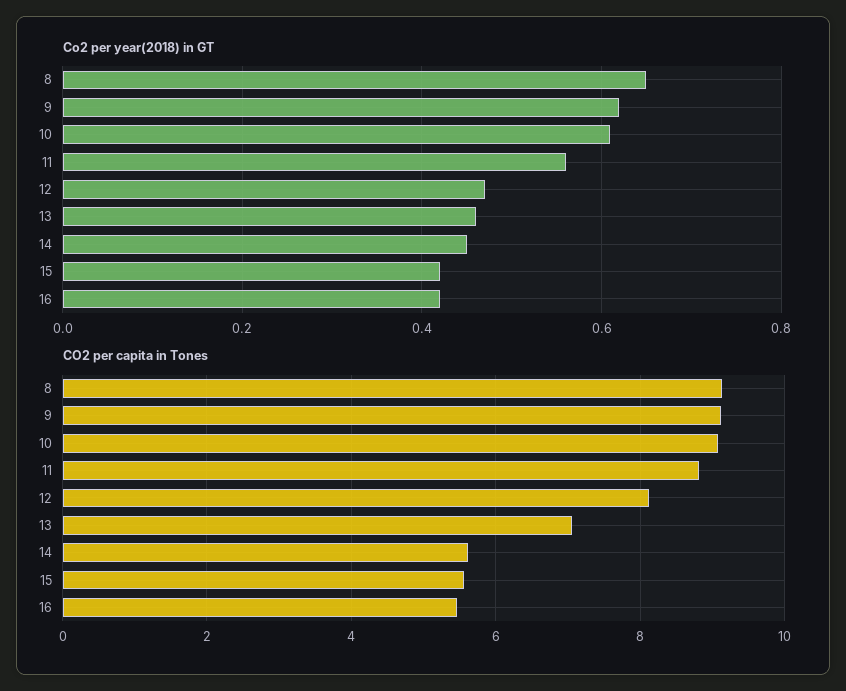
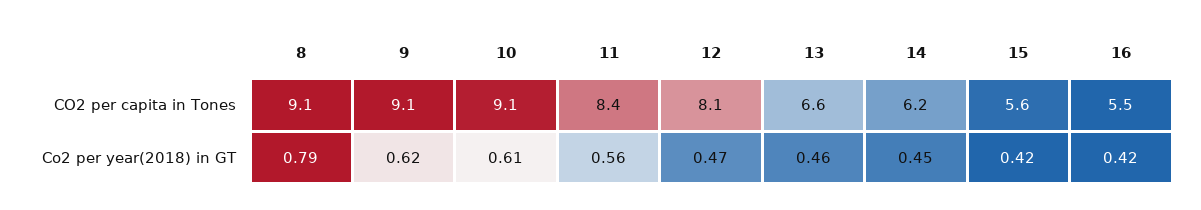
  {
    "Co2 per year(2018) in GT": {
-     "8": 0.65,
+     "8": 0.79,
      "9": 0.62,
      "10": 0.61,
      "11": 0.56,
      "12": 0.47,
      "13": 0.46,
      "14": 0.45,
      "15": 0.42,
      "16": 0.42
    },
    "CO2 per capita in Tones": {
      "8": 9.1,
      "9": 9.1,
      "10": 9.1,
-     "11": 8.8,
+     "11": 8.4,
      "12": 8.1,
-     "13": 7,
+     "13": 6.6,
-     "14": 5.6,
+     "14": 6.2,
      "15": 5.6,
      "16": 5.5
    }
  }

